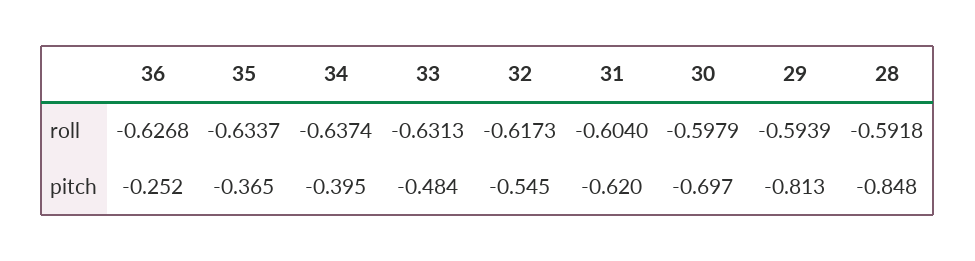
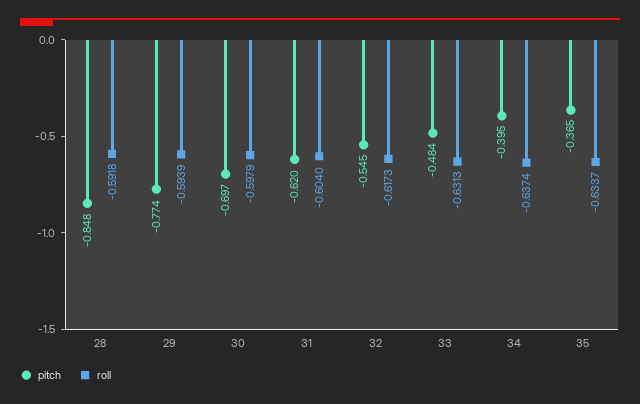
  {
    "roll": {
-     "36": -0.6268,
      "35": -0.6337,
      "34": -0.6374,
      "33": -0.6313,
      "32": -0.6173,
      "31": -0.604,
      "30": -0.5979,
      "29": -0.5939,
      "28": -0.5918
    },
    "pitch": {
-     "36": -0.252,
      "35": -0.365,
      "34": -0.395,
      "33": -0.484,
      "32": -0.545,
      "31": -0.62,
      "30": -0.697,
-     "29": -0.813,
+     "29": -0.774,
      "28": -0.848
    }
  }

